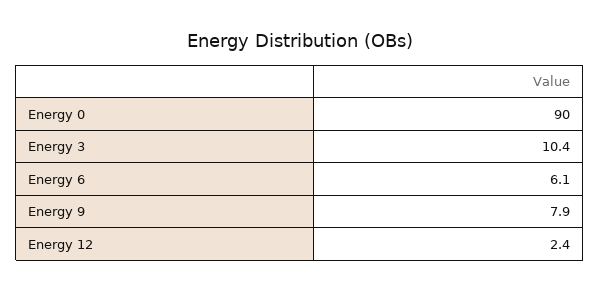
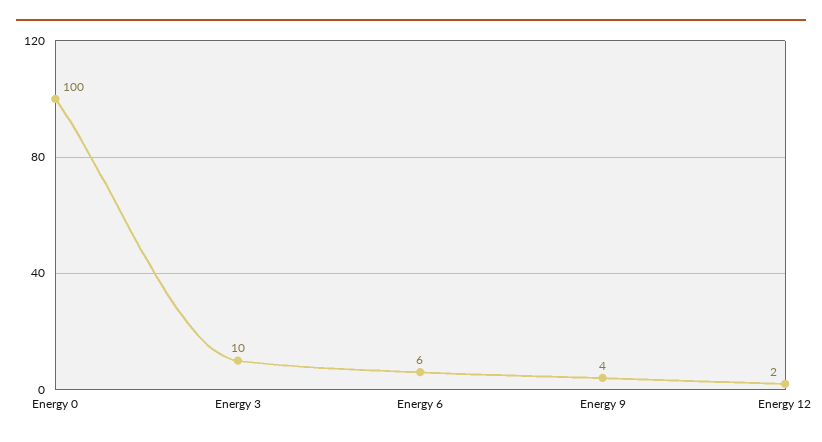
  {
-   "Energy 0": 90,
+   "Energy 0": 100,
    "Energy 3": 10.4,
    "Energy 6": 6.1,
-   "Energy 9": 7.9,
+   "Energy 9": 4,
    "Energy 12": 2.4
  }

